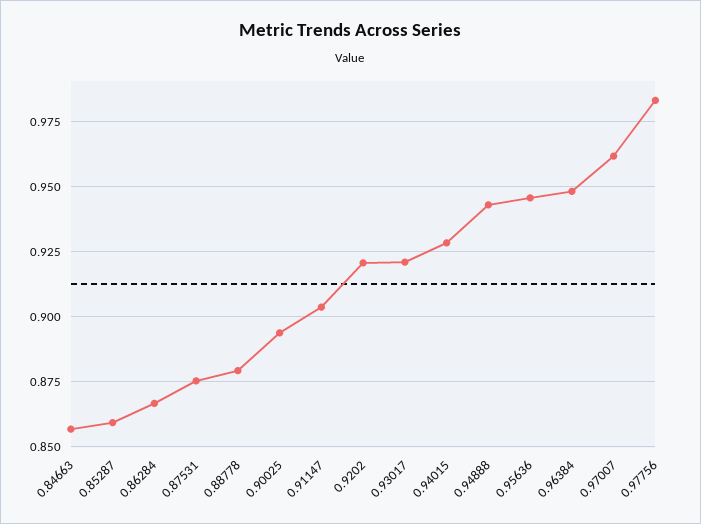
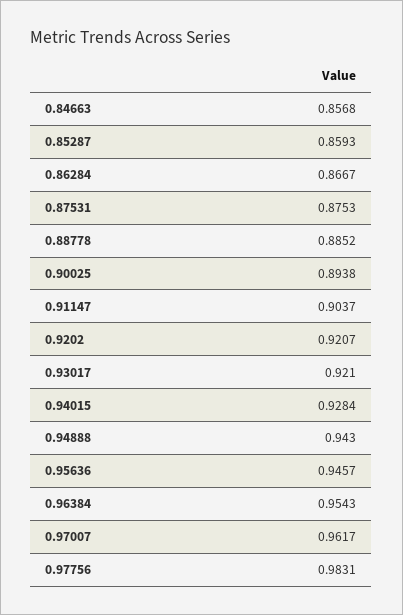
  {
    "0.84663": 0.8568,
    "0.85287": 0.8593,
    "0.86284": 0.8667,
    "0.87531": 0.8753,
-   "0.88778": 0.88,
+   "0.88778": 0.8852,
    "0.90025": 0.8938,
    "0.91147": 0.9037,
    "0.9202": 0.9207,
    "0.93017": 0.921,
    "0.94015": 0.9284,
    "0.94888": 0.943,
    "0.95636": 0.9457,
-   "0.96384": 0.9475,
+   "0.96384": 0.9543,
    "0.97007": 0.9617,
    "0.97756": 0.9831
  }

